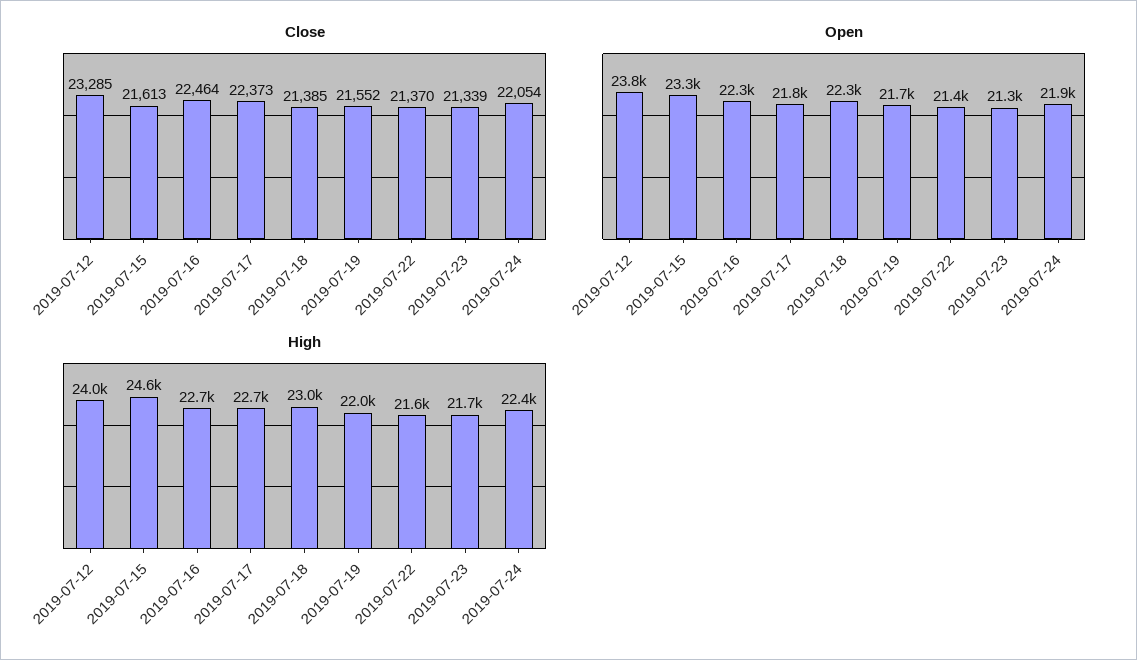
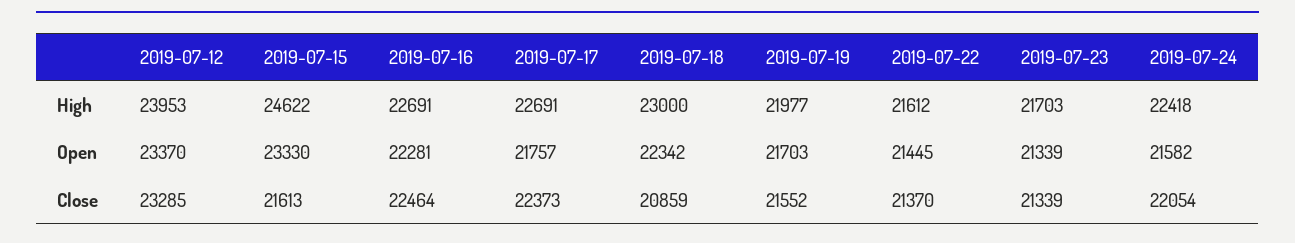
  {
    "Close": {
      "2019-07-12": 23285,
      "2019-07-15": 21613,
      "2019-07-16": 22464,
      "2019-07-17": 22373,
-     "2019-07-18": 21385,
+     "2019-07-18": 20859,
      "2019-07-19": 21552,
      "2019-07-22": 21370,
      "2019-07-23": 21339,
      "2019-07-24": 22054
    },
    "Open": {
-     "2019-07-12": 23800,
+     "2019-07-12": 23370,
      "2019-07-15": 23330,
      "2019-07-16": 22281,
      "2019-07-17": 21757,
      "2019-07-18": 22342,
      "2019-07-19": 21703,
      "2019-07-22": 21445,
      "2019-07-23": 21339,
-     "2019-07-24": 21900
+     "2019-07-24": 21582
    },
    "High": {
      "2019-07-12": 23953,
      "2019-07-15": 24622,
      "2019-07-16": 22691,
      "2019-07-17": 22691,
      "2019-07-18": 23000,
      "2019-07-19": 21977,
      "2019-07-22": 21612,
      "2019-07-23": 21703,
      "2019-07-24": 22418
    }
  }

